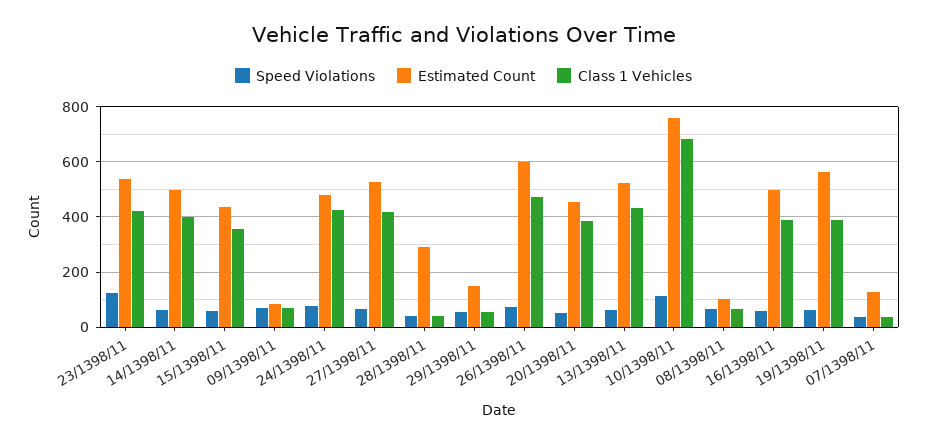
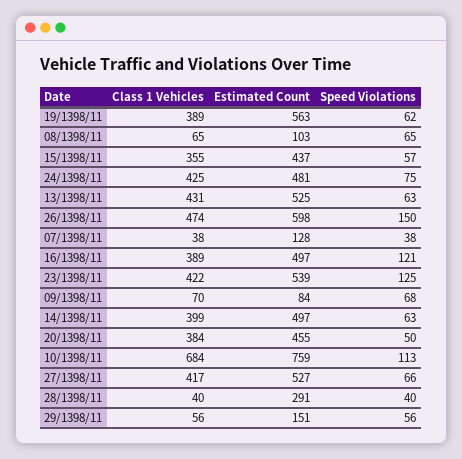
  {
    "Speed Violations": {
      "23/1398/11": 125,
      "14/1398/11": 63,
      "15/1398/11": 57,
      "09/1398/11": 68,
      "24/1398/11": 75,
      "27/1398/11": 66,
      "28/1398/11": 40,
      "29/1398/11": 56,
-     "26/1398/11": 75,
+     "26/1398/11": 150,
      "20/1398/11": 50,
      "13/1398/11": 63,
      "10/1398/11": 113,
      "08/1398/11": 65,
-     "16/1398/11": 50,
+     "16/1398/11": 121,
      "19/1398/11": 62,
      "07/1398/11": 38
    },
    "Estimated Count": {
      "23/1398/11": 539,
      "14/1398/11": 497,
      "15/1398/11": 437,
      "09/1398/11": 84,
      "24/1398/11": 481,
      "27/1398/11": 527,
      "28/1398/11": 291,
      "29/1398/11": 151,
      "26/1398/11": 598,
      "20/1398/11": 455,
      "13/1398/11": 525,
      "10/1398/11": 759,
      "08/1398/11": 103,
      "16/1398/11": 497,
      "19/1398/11": 563,
      "07/1398/11": 128
    },
    "Class 1 Vehicles": {
      "23/1398/11": 422,
      "14/1398/11": 399,
      "15/1398/11": 355,
      "09/1398/11": 70,
      "24/1398/11": 425,
      "27/1398/11": 417,
      "28/1398/11": 40,
      "29/1398/11": 56,
      "26/1398/11": 474,
      "20/1398/11": 384,
      "13/1398/11": 431,
      "10/1398/11": 684,
      "08/1398/11": 65,
      "16/1398/11": 389,
      "19/1398/11": 389,
      "07/1398/11": 38
    }
  }

